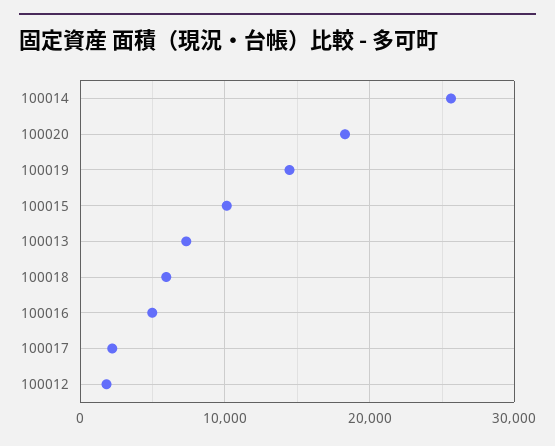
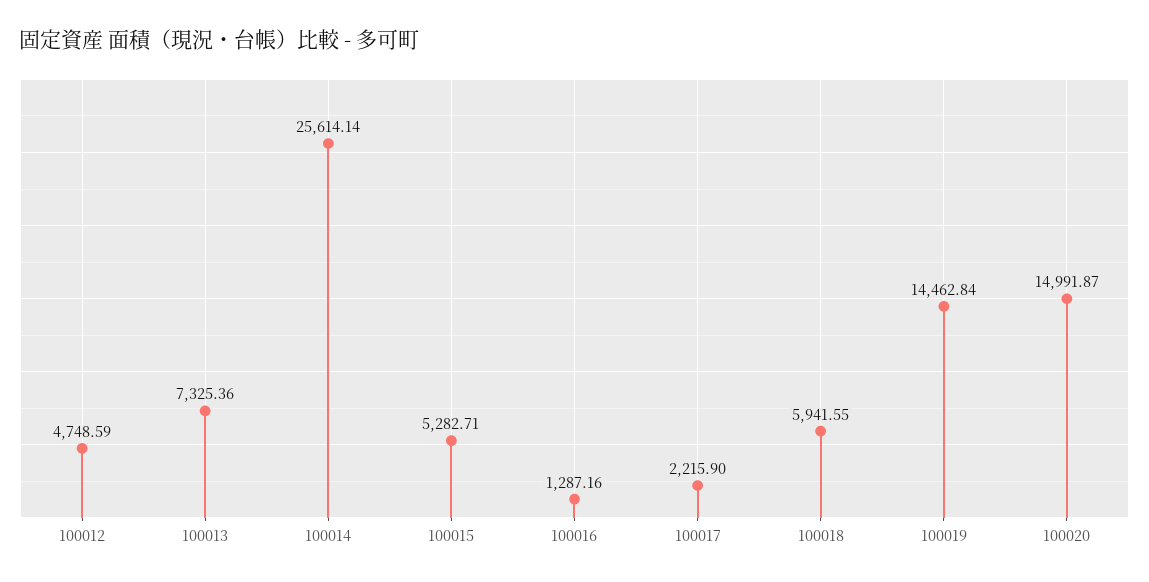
  {
    "100014": 25614.14,
-   "100020": 18000,
+   "100020": 14991.87,
    "100019": 14462.84,
-   "100015": 10000,
+   "100015": 5282.71,
    "100013": 7325.36,
    "100018": 5941.55,
-   "100016": 5000,
+   "100016": 1287.16,
    "100017": 2215.9,
-   "100012": 2000
+   "100012": 4748.59
  }

